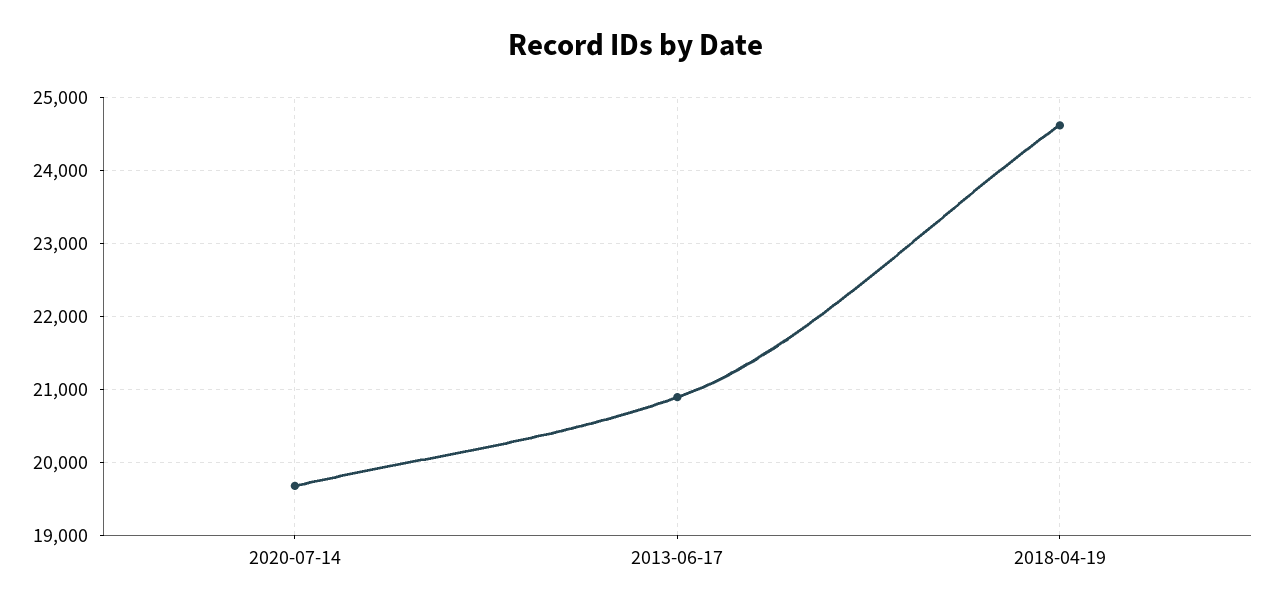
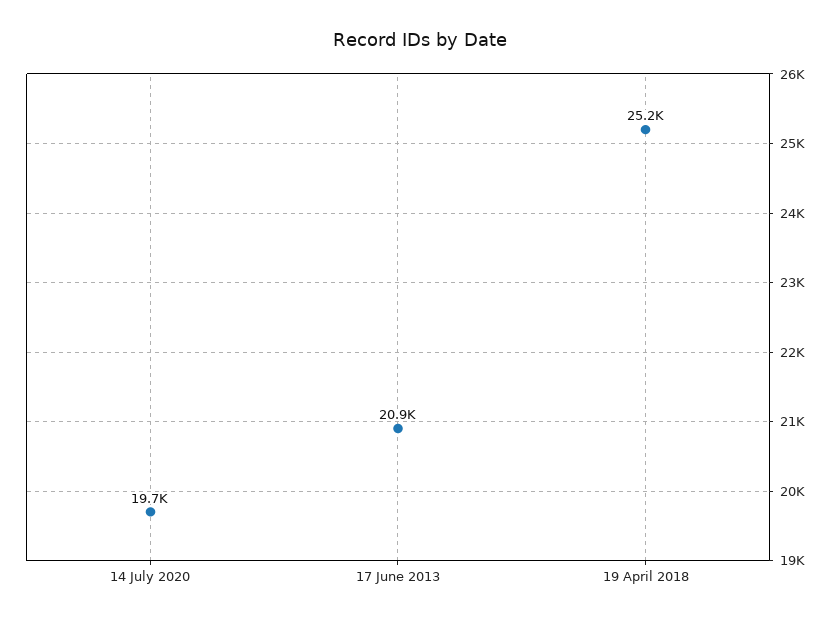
  {
    "2020-07-14": 19700,
    "2013-06-17": 20900,
-   "2018-04-19": 24600
+   "2018-04-19": 25200
  }

